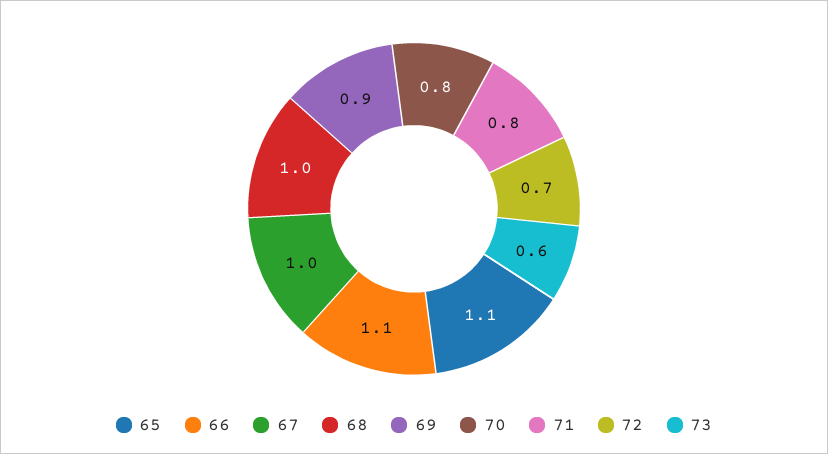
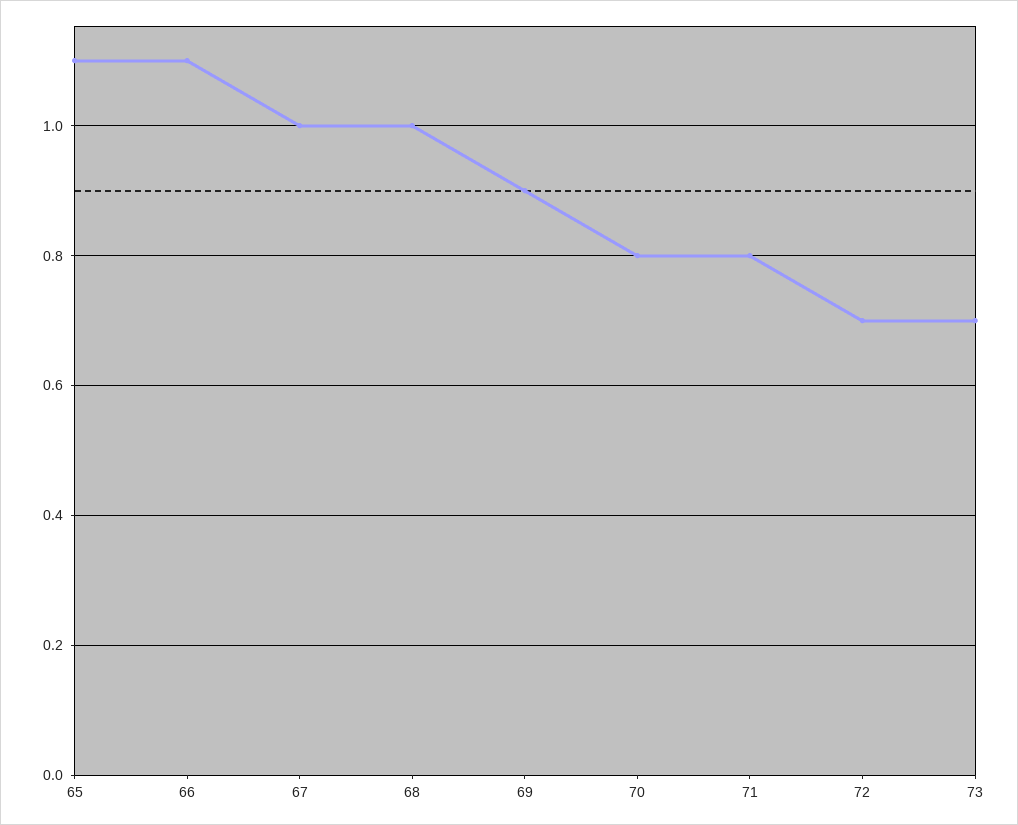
  {
    "65": 1.1,
    "66": 1.1,
    "67": 1,
    "68": 1,
    "69": 0.9,
    "70": 0.8,
    "71": 0.8,
    "72": 0.7,
-   "73": 0.6
+   "73": 0.7
  }

